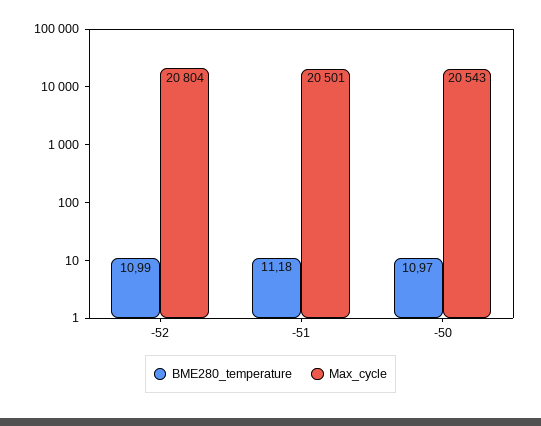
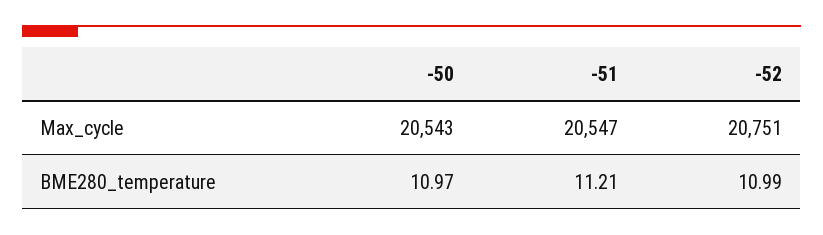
  {
    "BME280_temperature": {
      "-52": 10.99,
-     "-51": 11.18,
+     "-51": 11.21,
      "-50": 10.97
    },
    "Max_cycle": {
-     "-52": 20804,
+     "-52": 20751,
-     "-51": 20501,
+     "-51": 20547,
      "-50": 20543
    }
  }

